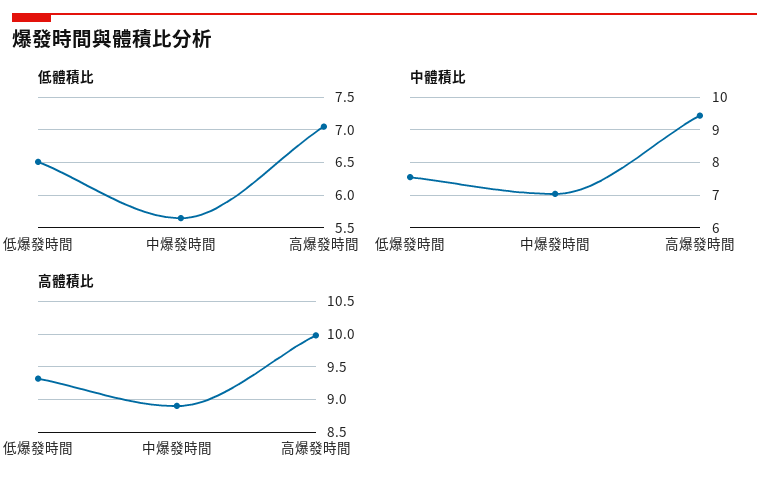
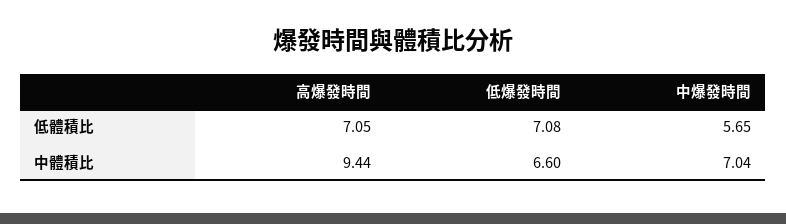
  {
    "低體積比": {
-     "低爆發時間": 6.5,
+     "低爆發時間": 7.08,
      "中爆發時間": 5.65,
      "高爆發時間": 7.05
    },
    "中體積比": {
-     "低爆發時間": 7.6,
+     "低爆發時間": 6.6,
      "中爆發時間": 7.04,
      "高爆發時間": 9.44
-   },
+   }
-   "高體積比": {
-     "低爆發時間": 9.3,
-     "中爆發時間": 8.9,
-     "高爆發時間": 10
-   }
  }

